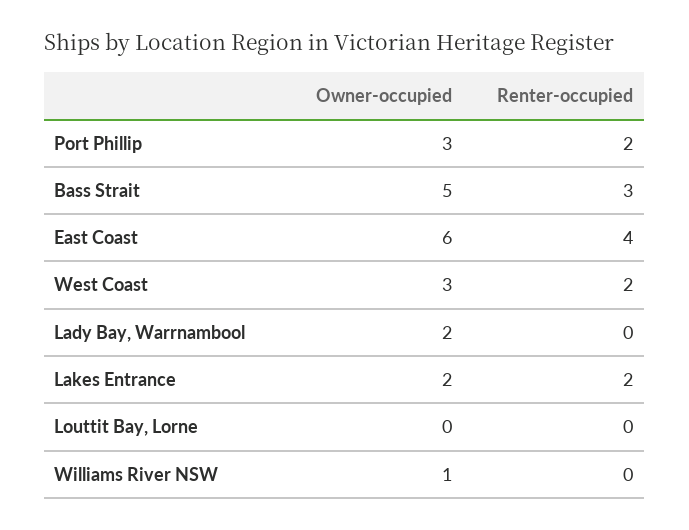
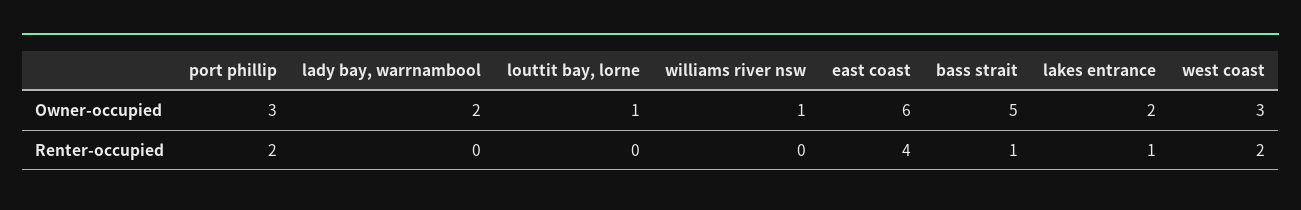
  {
    "Owner-occupied": {
      "Port Phillip": 3,
      "Bass Strait": 5,
      "East Coast": 6,
      "West Coast": 3,
      "Lady Bay, Warrnambool": 2,
      "Lakes Entrance": 2,
-     "Louttit Bay, Lorne": 0,
+     "Louttit Bay, Lorne": 1,
      "Williams River NSW": 1
    },
    "Renter-occupied": {
      "Port Phillip": 2,
-     "Bass Strait": 3,
+     "Bass Strait": 1,
      "East Coast": 4,
      "West Coast": 2,
      "Lady Bay, Warrnambool": 0,
-     "Lakes Entrance": 2,
+     "Lakes Entrance": 1,
      "Louttit Bay, Lorne": 0,
      "Williams River NSW": 0
    }
  }

